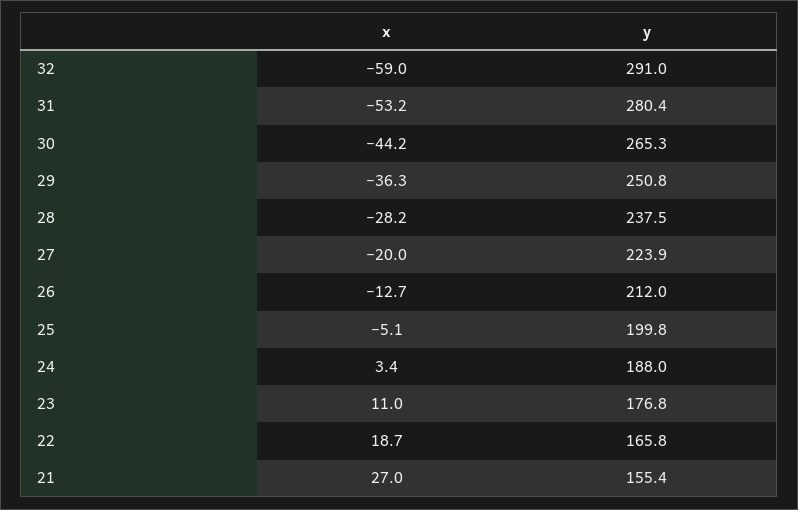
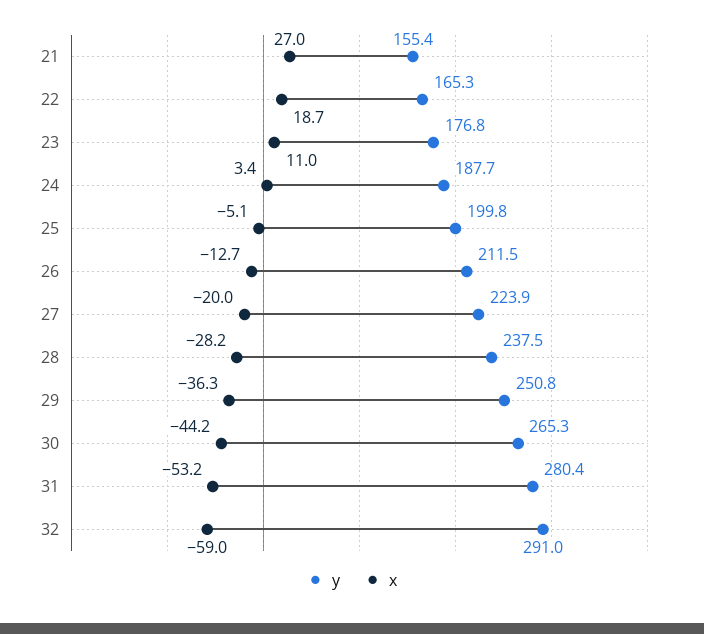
  {
    "x": {
      "32": -59,
      "31": -53.2,
      "30": -44.2,
      "29": -36.3,
      "28": -28.2,
      "27": -20,
      "26": -12.7,
      "25": -5.1,
      "24": 3.4,
      "23": 11,
      "22": 18.7,
      "21": 27
    },
    "y": {
      "32": 291,
      "31": 280.4,
      "30": 265.3,
      "29": 250.8,
      "28": 237.5,
      "27": 223.9,
-     "26": 212,
+     "26": 211.5,
      "25": 199.8,
-     "24": 188,
+     "24": 187.7,
      "23": 176.8,
-     "22": 165.8,
+     "22": 165.3,
      "21": 155.4
    }
  }

